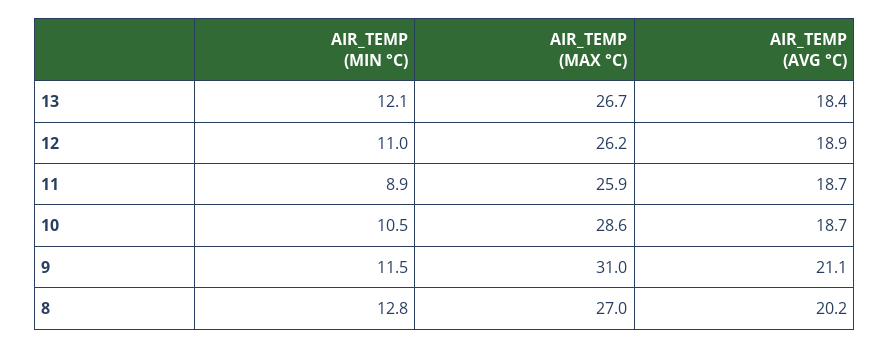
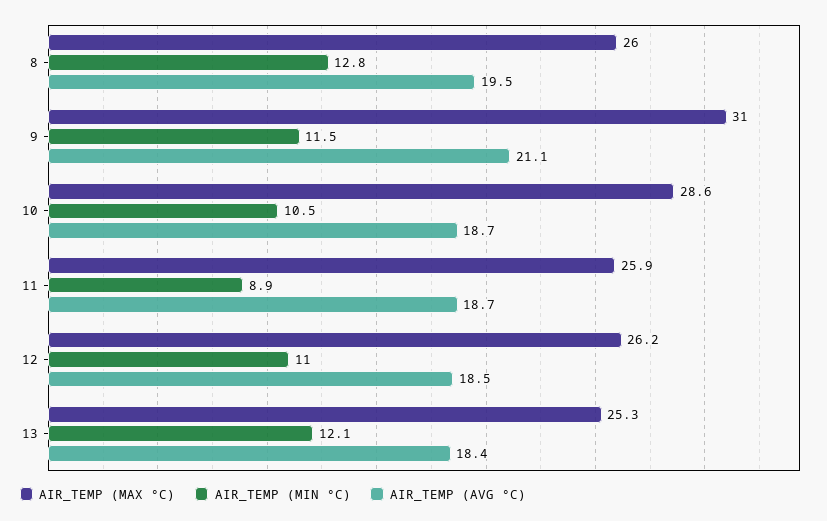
  {
    "AIR_TEMP (MIN °C)": {
      "13": 12.1,
      "12": 11,
      "11": 8.9,
      "10": 10.5,
      "9": 11.5,
      "8": 12.8
    },
    "AIR_TEMP (MAX °C)": {
-     "13": 26.7,
+     "13": 25.3,
      "12": 26.2,
      "11": 25.9,
      "10": 28.6,
      "9": 31,
-     "8": 27
+     "8": 26
    },
    "AIR_TEMP (AVG °C)": {
      "13": 18.4,
-     "12": 18.9,
+     "12": 18.5,
      "11": 18.7,
      "10": 18.7,
      "9": 21.1,
-     "8": 20.2
+     "8": 19.5
    }
  }

